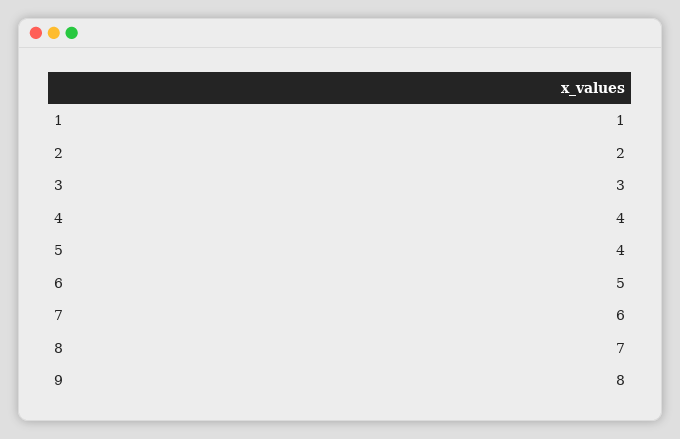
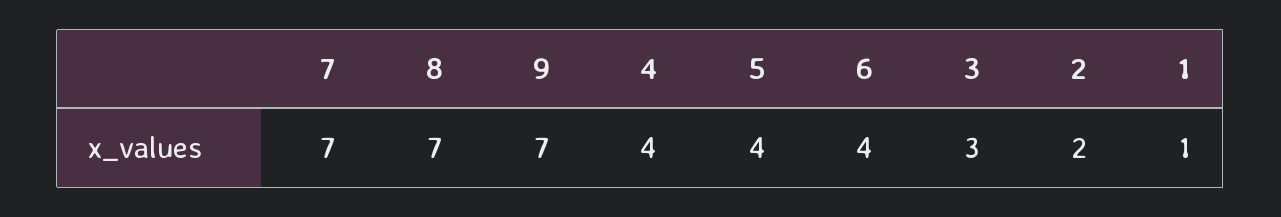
  {
    "1": 1,
    "2": 2,
    "3": 3,
    "4": 4,
    "5": 4,
-   "6": 5,
+   "6": 4,
-   "7": 6,
+   "7": 7,
    "8": 7,
-   "9": 8
+   "9": 7
  }

